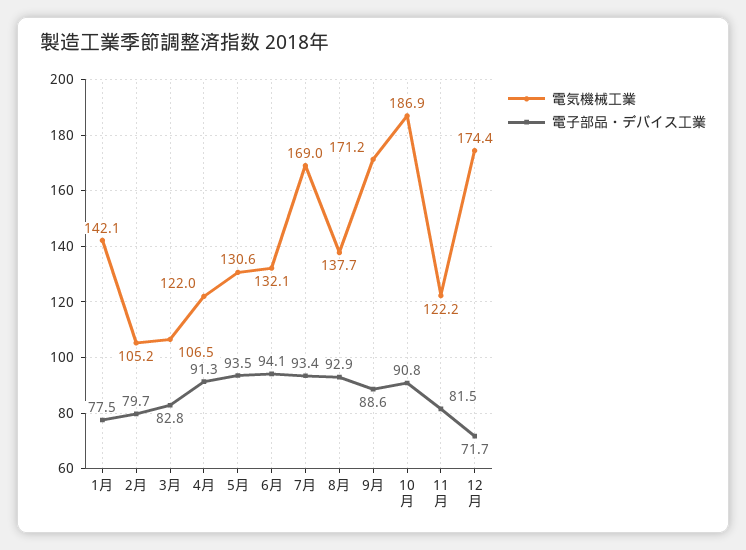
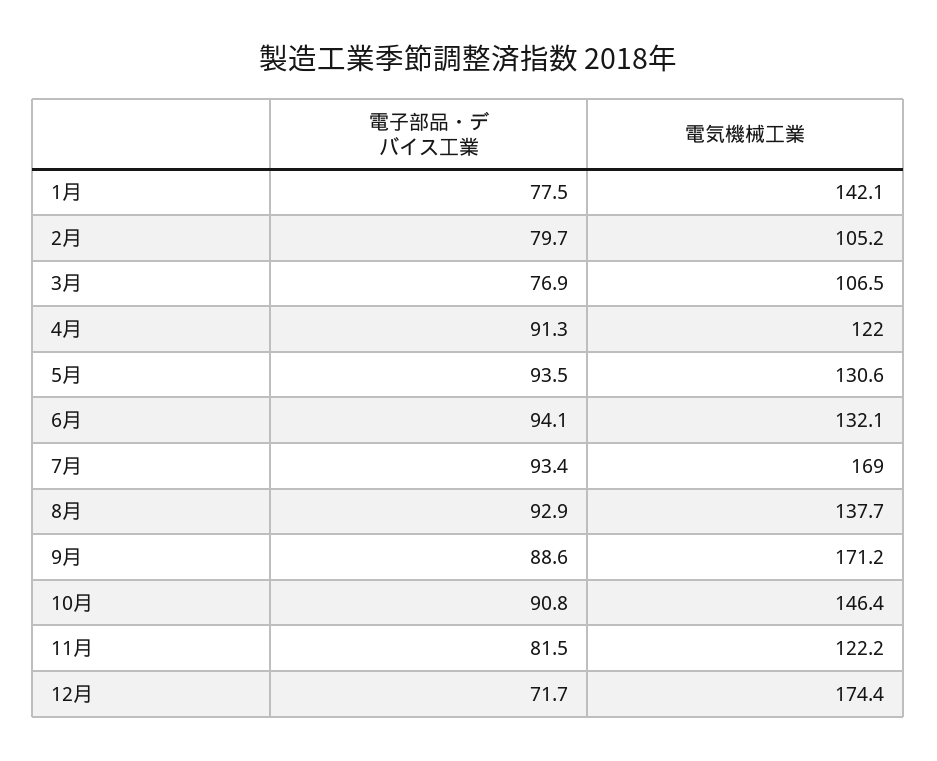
  {
    "電気機械工業": {
      "1月": 142.1,
      "2月": 105.2,
      "3月": 106.5,
      "4月": 122,
      "5月": 130.6,
      "6月": 132.1,
      "7月": 169,
      "8月": 137.7,
      "9月": 171.2,
-     "10月": 186.9,
+     "10月": 146.4,
      "11月": 122.2,
      "12月": 174.4
    },
    "電子部品・デバイス工業": {
      "1月": 77.5,
      "2月": 79.7,
-     "3月": 82.8,
+     "3月": 76.9,
      "4月": 91.3,
      "5月": 93.5,
      "6月": 94.1,
      "7月": 93.4,
      "8月": 92.9,
      "9月": 88.6,
      "10月": 90.8,
      "11月": 81.5,
      "12月": 71.7
    }
  }

